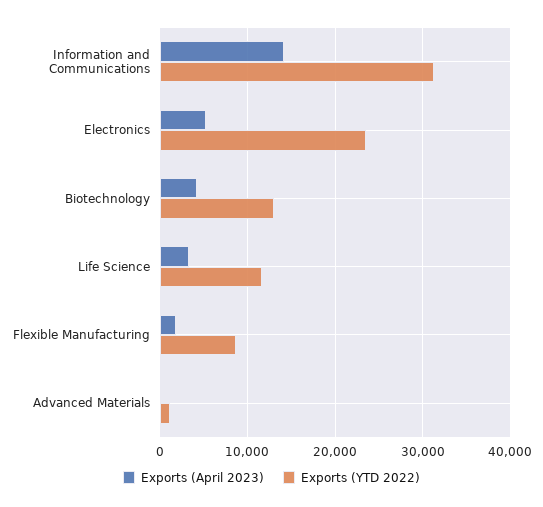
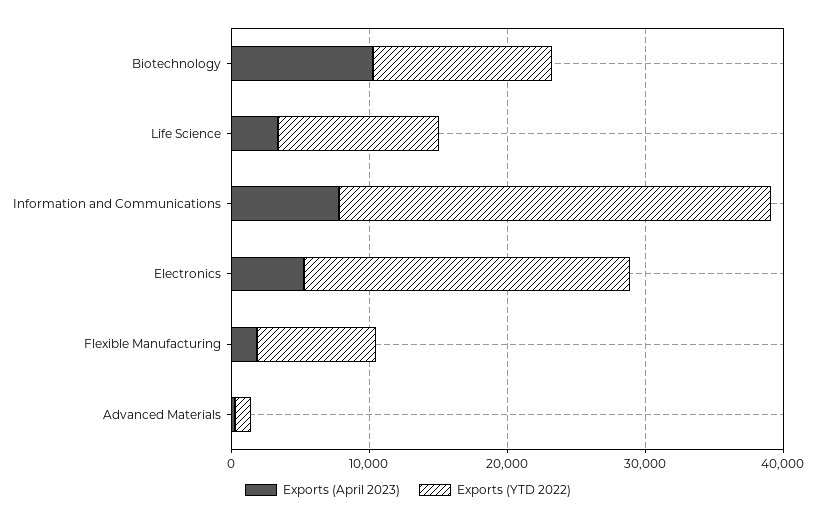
  {
    "Exports (April 2023)": {
-     "Information and Communications": 14000,
+     "Information and Communications": 8000,
      "Electronics": 5000,
-     "Biotechnology": 4000,
+     "Biotechnology": 10000,
      "Life Science": 3000,
      "Flexible Manufacturing": 2000,
      "Advanced Materials": 0
    },
    "Exports (YTD 2022)": {
      "Information and Communications": 31000,
      "Electronics": 24000,
      "Biotechnology": 13000,
      "Life Science": 12000,
      "Flexible Manufacturing": 9000,
      "Advanced Materials": 1000
    }
  }

